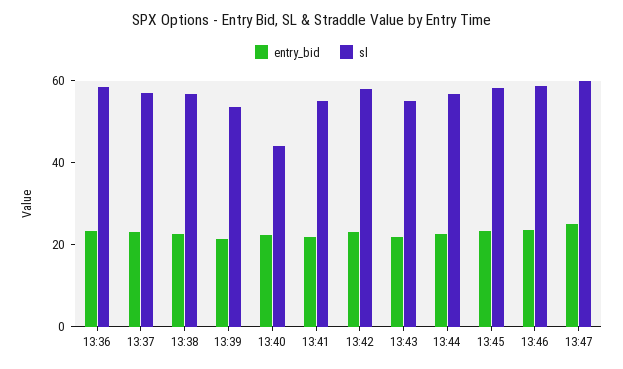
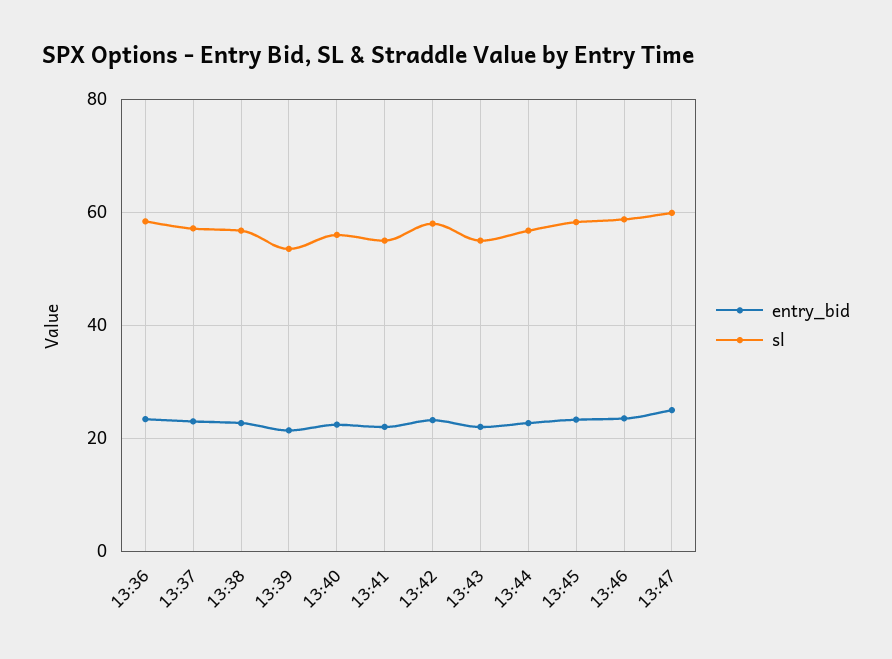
  {
    "entry_bid": {
      "13:36": 24,
      "13:37": 24,
      "13:38": 22,
      "13:39": 22,
      "13:40": 22,
      "13:41": 22,
      "13:42": 24,
      "13:43": 22,
      "13:44": 22,
      "13:45": 24,
      "13:46": 24,
      "13:47": 26
    },
    "sl": {
      "13:36": 58,
      "13:37": 58,
      "13:38": 56,
      "13:39": 54,
-     "13:40": 45,
+     "13:40": 56,
      "13:41": 56,
      "13:42": 58,
      "13:43": 56,
      "13:44": 56,
      "13:45": 58,
      "13:46": 58,
      "13:47": 60
    }
  }

